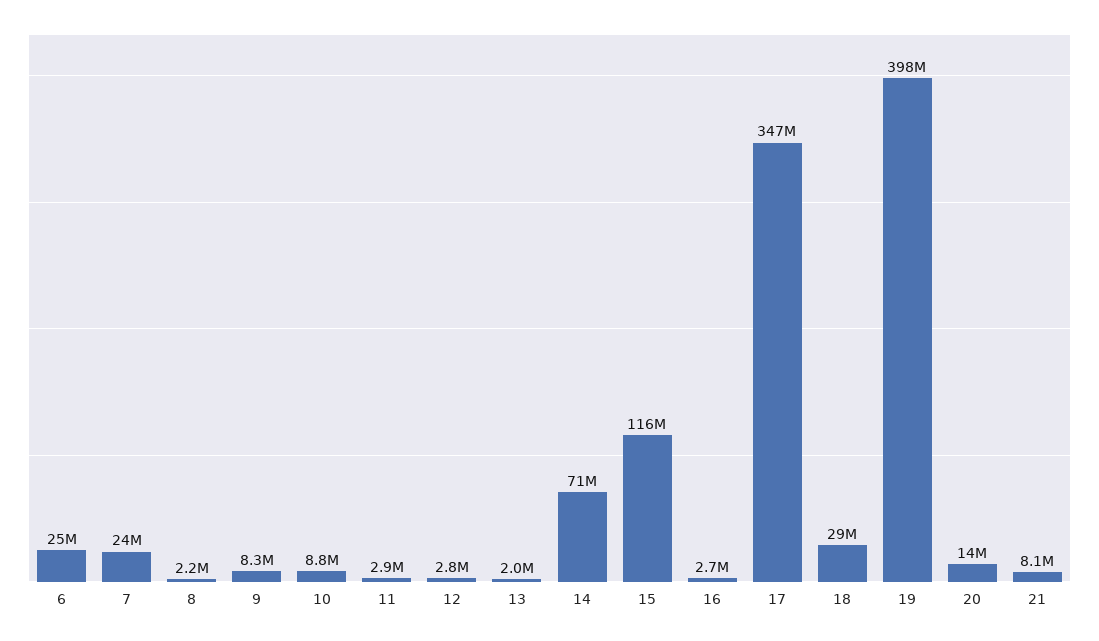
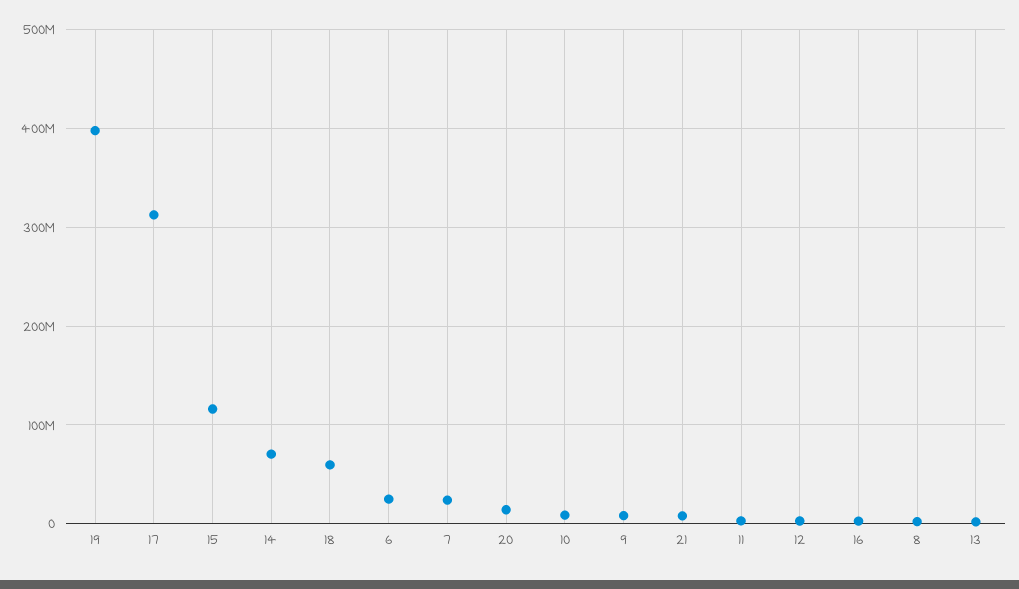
  {
    "6": 25000000,
    "7": 24000000,
    "8": 2200000,
    "9": 8300000,
    "10": 8800000,
    "11": 2900000,
    "12": 2800000,
    "13": 2000000,
    "14": 71000000,
    "15": 116000000,
    "16": 2700000,
-   "17": 347000000,
+   "17": 310000000,
-   "18": 29000000,
+   "18": 60000000,
    "19": 398000000,
    "20": 14000000,
    "21": 8100000
  }

